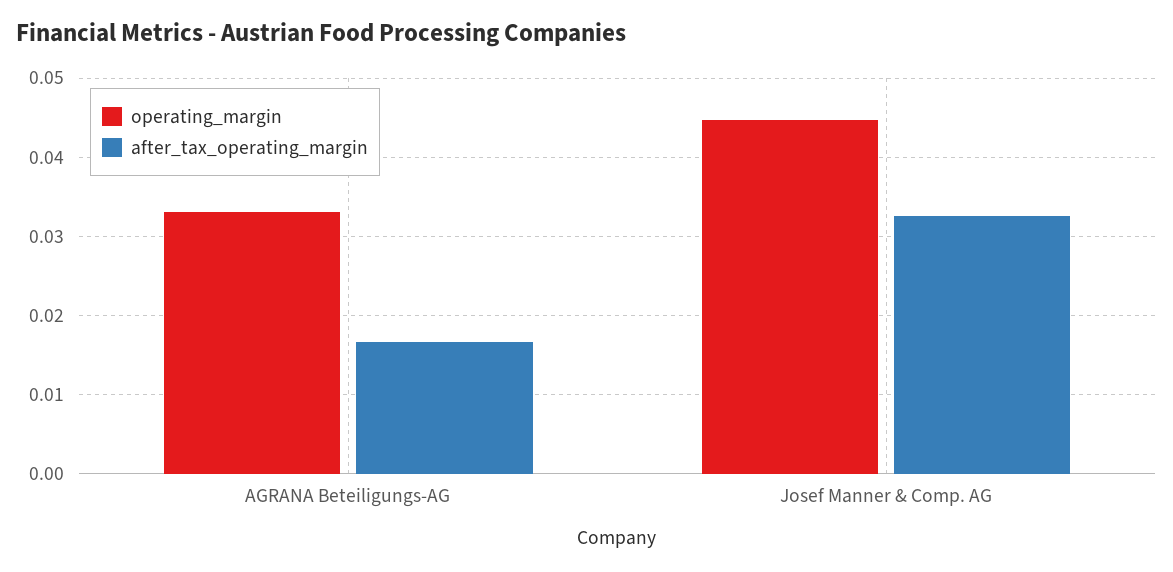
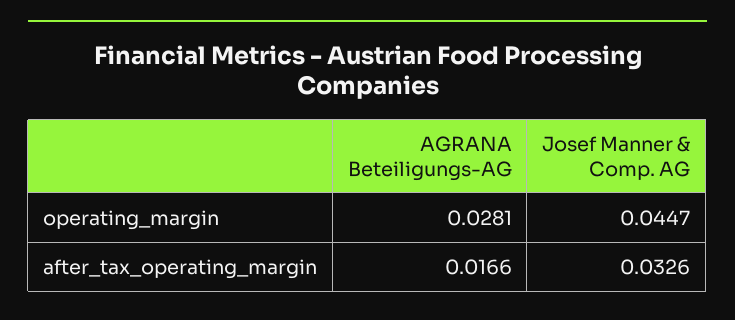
  {
    "operating_margin": {
-     "AGRANA Beteiligungs-AG": 0.033,
+     "AGRANA Beteiligungs-AG": 0.0281,
      "Josef Manner & Comp. AG": 0.0447
    },
    "after_tax_operating_margin": {
      "AGRANA Beteiligungs-AG": 0.0166,
      "Josef Manner & Comp. AG": 0.0326
    }
  }

